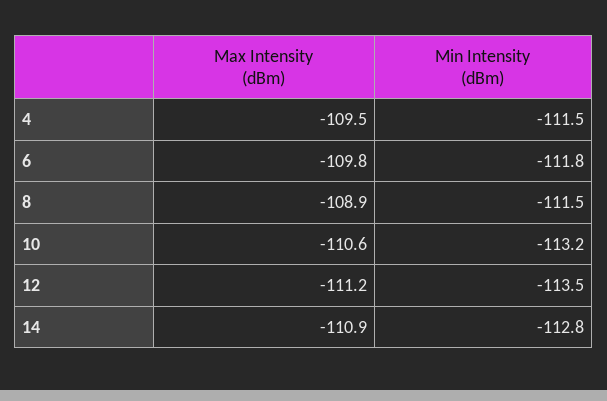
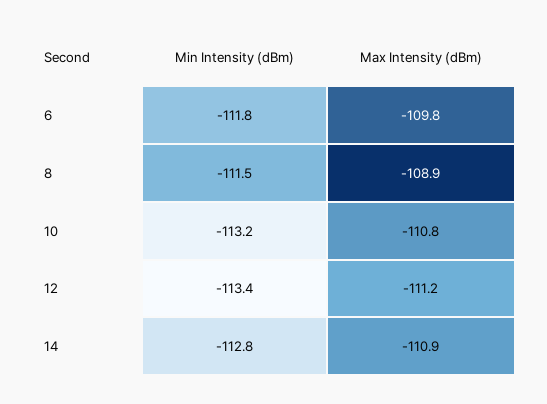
  {
    "Max Intensity (dBm)": {
-     "4": -109.5,
      "6": -109.8,
      "8": -108.9,
-     "10": -110.6,
+     "10": -110.8,
      "12": -111.2,
      "14": -110.9
    },
    "Min Intensity (dBm)": {
-     "4": -111.5,
      "6": -111.8,
      "8": -111.5,
      "10": -113.2,
-     "12": -113.5,
+     "12": -113.4,
      "14": -112.8
    }
  }

